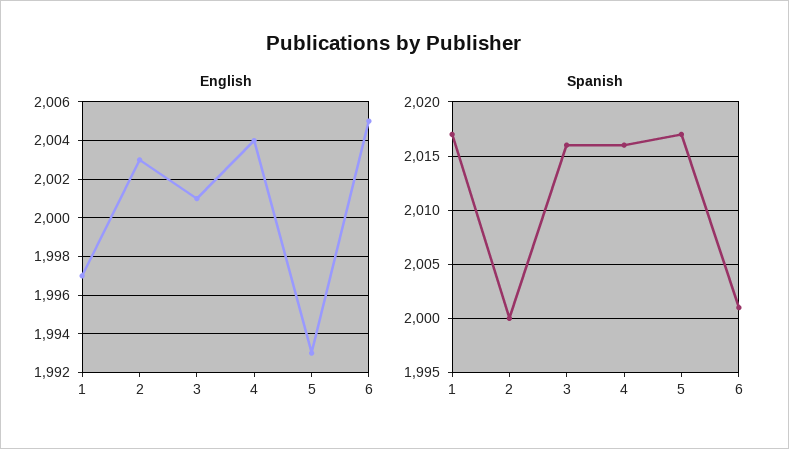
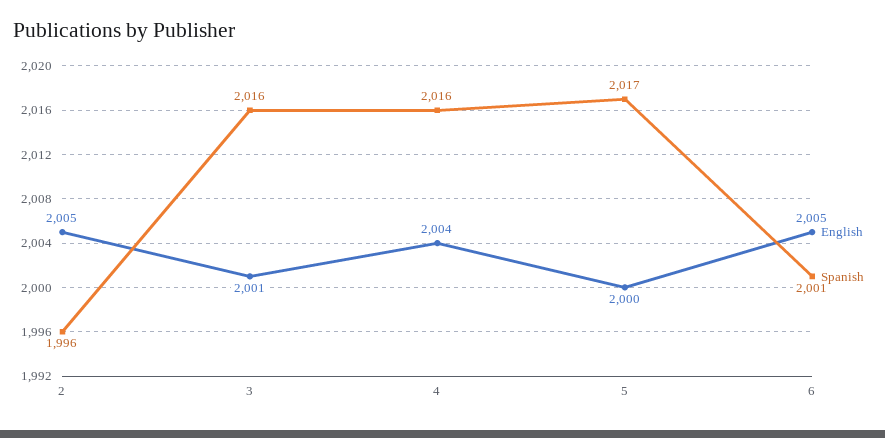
  {
    "English": {
-     "1": 1997,
-     "2": 2003,
+     "2": 2005,
      "3": 2001,
      "4": 2004,
-     "5": 1993,
+     "5": 2000,
      "6": 2005
    },
    "Spanish": {
-     "1": 2017,
-     "2": 2000,
+     "2": 1996,
      "3": 2016,
      "4": 2016,
      "5": 2017,
      "6": 2001
    }
  }

